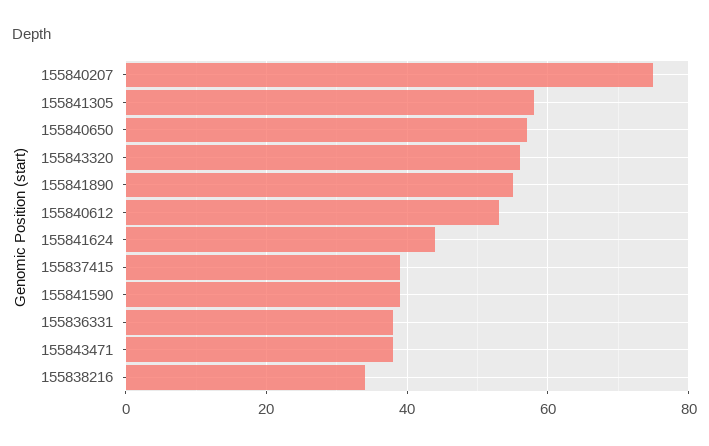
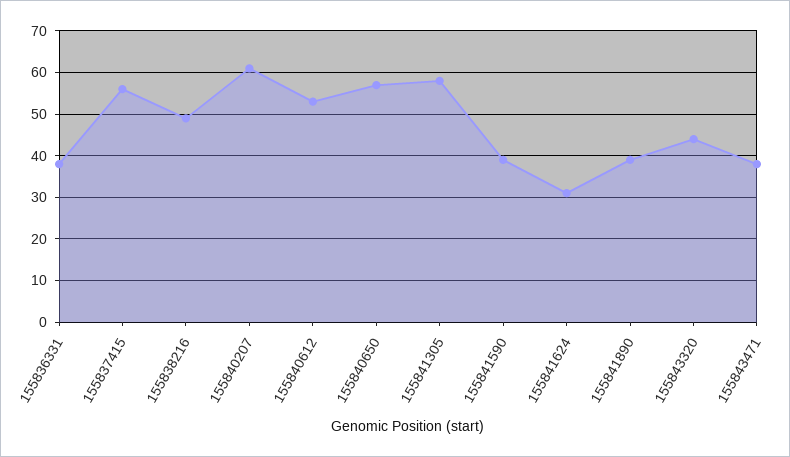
  {
-   "155840207": 75,
+   "155840207": 60,
    "155841305": 60,
    "155840650": 55,
-   "155843320": 55,
+   "155843320": 45,
-   "155841890": 55,
+   "155841890": 40,
    "155840612": 55,
-   "155841624": 45,
+   "155841624": 30,
-   "155837415": 40,
+   "155837415": 55,
    "155841590": 40,
    "155836331": 40,
    "155843471": 40,
-   "155838216": 35
+   "155838216": 50
  }

